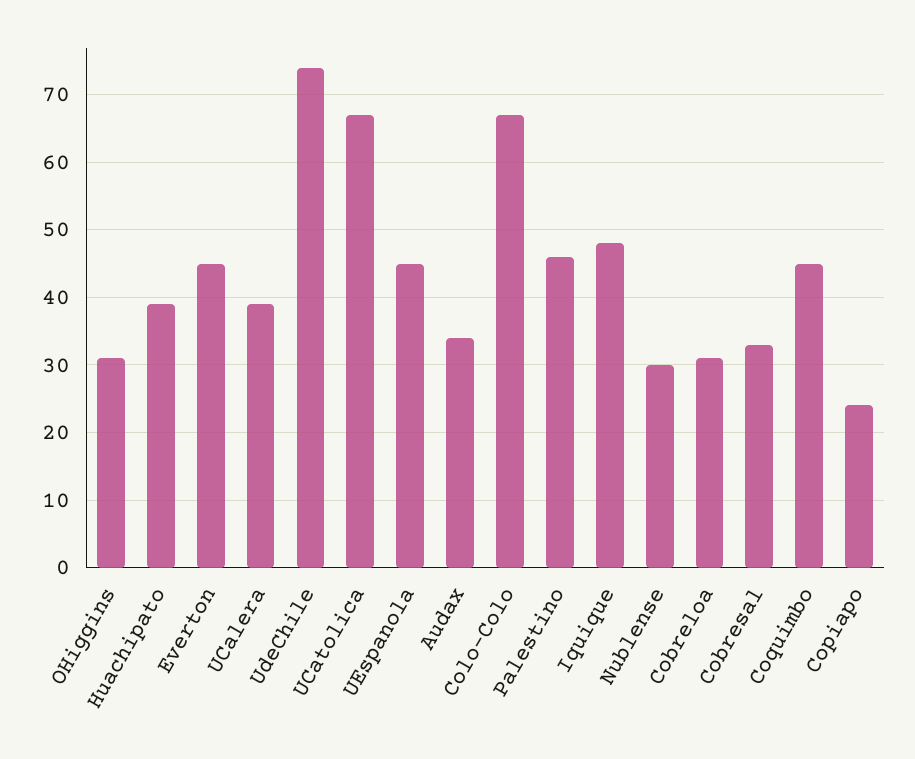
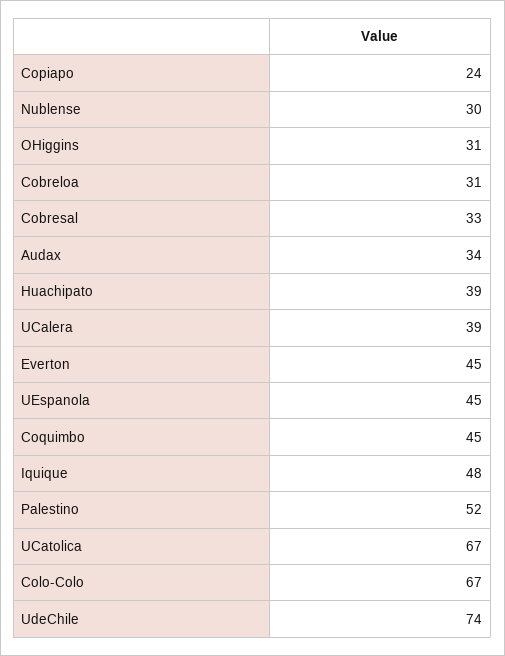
  {
    "OHiggins": 31,
    "Huachipato": 39,
    "Everton": 45,
    "UCalera": 39,
    "UdeChile": 74,
    "UCatolica": 67,
    "UEspanola": 45,
    "Audax": 34,
    "Colo-Colo": 67,
-   "Palestino": 46,
+   "Palestino": 52,
    "Iquique": 48,
    "Nublense": 30,
    "Cobreloa": 31,
    "Cobresal": 33,
    "Coquimbo": 45,
    "Copiapo": 24
  }

